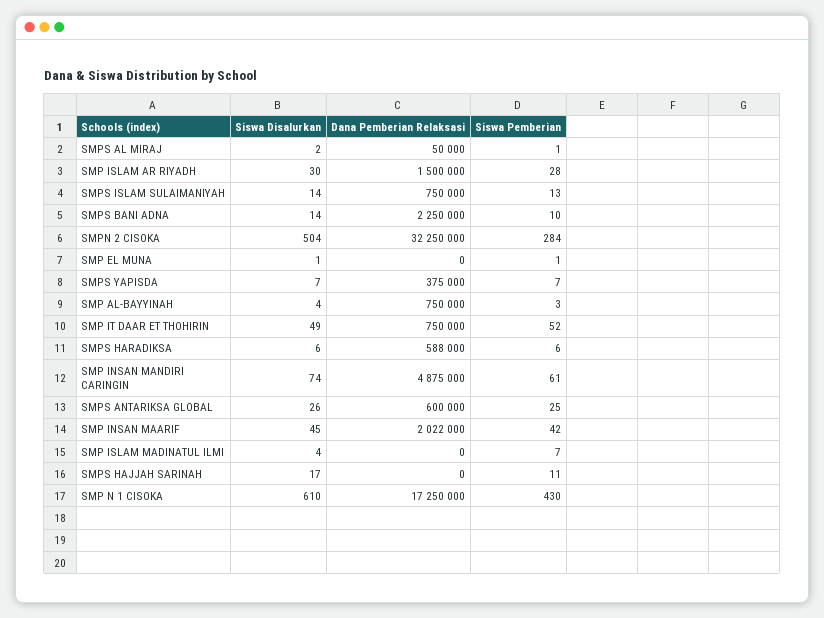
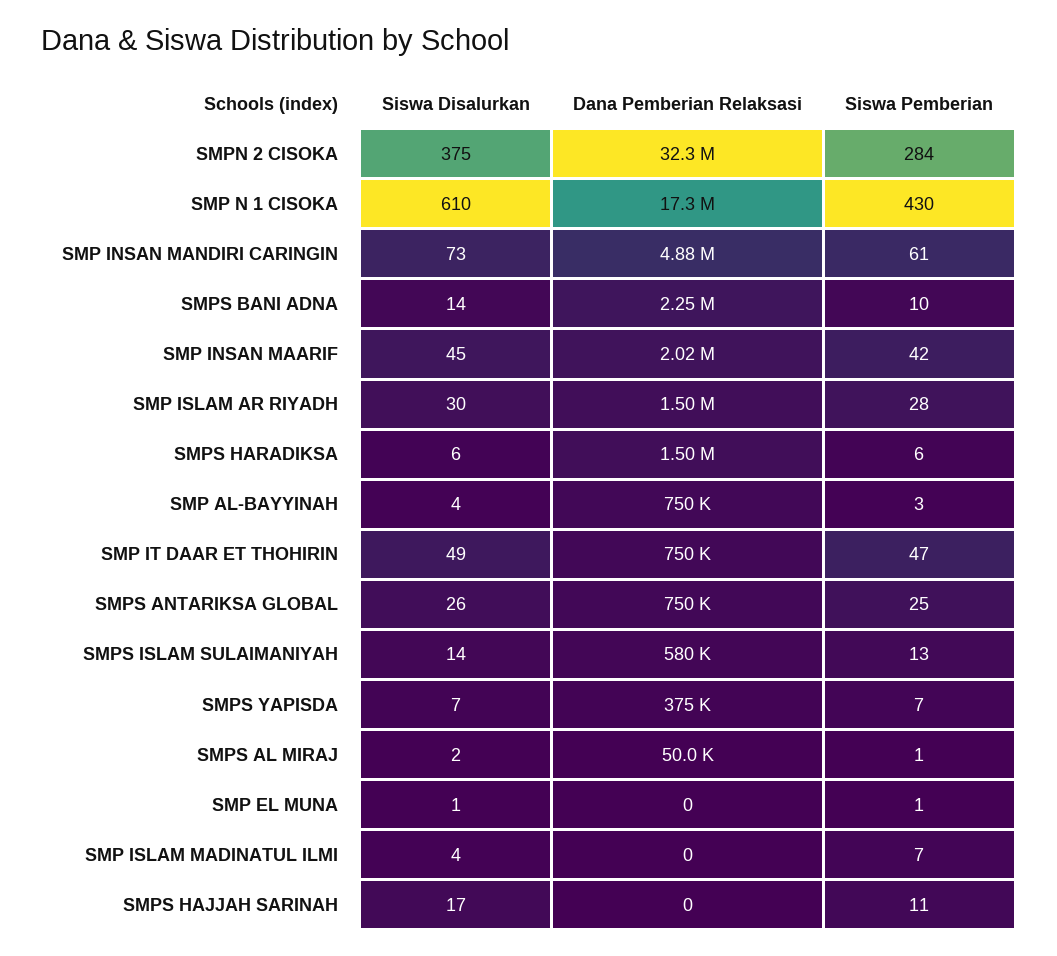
  {
    "Siswa Disalurkan": {
      "SMPS AL MIRAJ": 2,
      "SMP ISLAM AR RIYADH": 30,
      "SMPS ISLAM SULAIMANIYAH": 14,
      "SMPS BANI ADNA": 14,
-     "SMPN 2 CISOKA": 504,
+     "SMPN 2 CISOKA": 375,
      "SMP EL MUNA": 1,
      "SMPS YAPISDA": 7,
      "SMP AL-BAYYINAH": 4,
      "SMP IT DAAR ET THOHIRIN": 49,
      "SMPS HARADIKSA": 6,
-     "SMP INSAN MANDIRI CARINGIN": 74,
+     "SMP INSAN MANDIRI CARINGIN": 73,
      "SMPS ANTARIKSA GLOBAL": 26,
      "SMP INSAN MAARIF": 45,
      "SMP ISLAM MADINATUL ILMI": 4,
      "SMPS HAJJAH SARINAH": 17,
      "SMP N 1 CISOKA": 610
    },
    "Dana Pemberian Relaksasi": {
      "SMPS AL MIRAJ": 50000,
      "SMP ISLAM AR RIYADH": 1500000,
-     "SMPS ISLAM SULAIMANIYAH": 750000,
+     "SMPS ISLAM SULAIMANIYAH": 580000,
      "SMPS BANI ADNA": 2250000,
      "SMPN 2 CISOKA": 32250000,
      "SMP EL MUNA": 0,
      "SMPS YAPISDA": 375000,
      "SMP AL-BAYYINAH": 750000,
      "SMP IT DAAR ET THOHIRIN": 750000,
-     "SMPS HARADIKSA": 588000,
+     "SMPS HARADIKSA": 1500000,
      "SMP INSAN MANDIRI CARINGIN": 4875000,
-     "SMPS ANTARIKSA GLOBAL": 600000,
+     "SMPS ANTARIKSA GLOBAL": 750000,
      "SMP INSAN MAARIF": 2022000,
      "SMP ISLAM MADINATUL ILMI": 0,
      "SMPS HAJJAH SARINAH": 0,
      "SMP N 1 CISOKA": 17250000
    },
    "Siswa Pemberian": {
      "SMPS AL MIRAJ": 1,
      "SMP ISLAM AR RIYADH": 28,
      "SMPS ISLAM SULAIMANIYAH": 13,
      "SMPS BANI ADNA": 10,
      "SMPN 2 CISOKA": 284,
      "SMP EL MUNA": 1,
      "SMPS YAPISDA": 7,
      "SMP AL-BAYYINAH": 3,
-     "SMP IT DAAR ET THOHIRIN": 52,
+     "SMP IT DAAR ET THOHIRIN": 47,
      "SMPS HARADIKSA": 6,
      "SMP INSAN MANDIRI CARINGIN": 61,
      "SMPS ANTARIKSA GLOBAL": 25,
      "SMP INSAN MAARIF": 42,
      "SMP ISLAM MADINATUL ILMI": 7,
      "SMPS HAJJAH SARINAH": 11,
      "SMP N 1 CISOKA": 430
    }
  }

